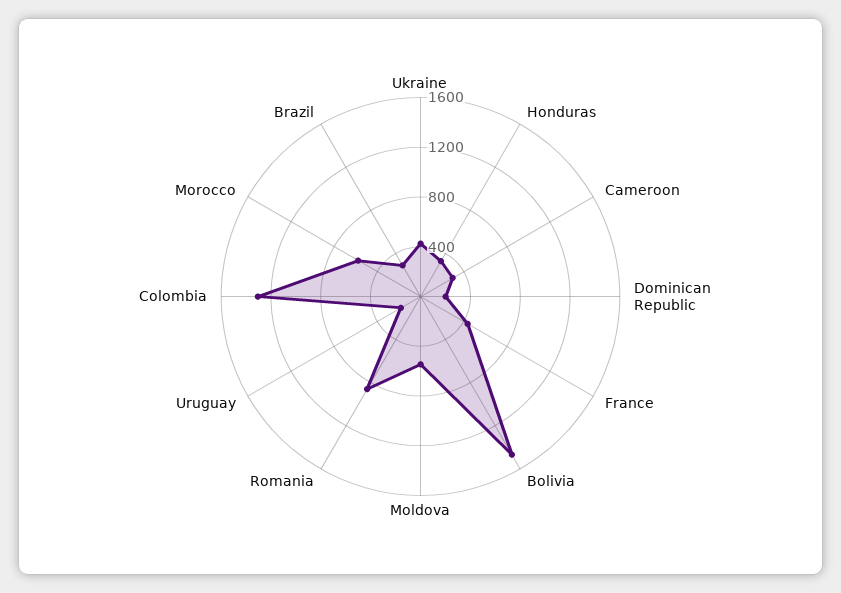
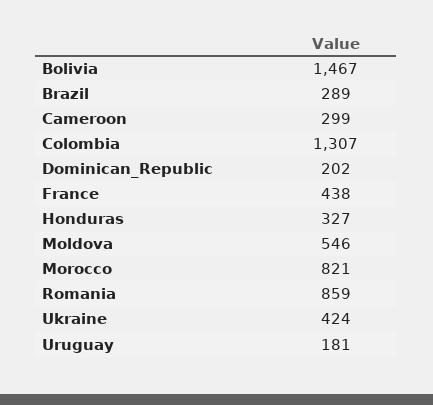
  {
    "Ukraine": 424,
    "Honduras": 327,
    "Cameroon": 299,
    "Dominican Republic": 202,
    "France": 438,
    "Bolivia": 1467,
    "Moldova": 546,
    "Romania": 859,
    "Uruguay": 181,
    "Colombia": 1307,
-   "Morocco": 600,
+   "Morocco": 821,
    "Brazil": 289
  }

